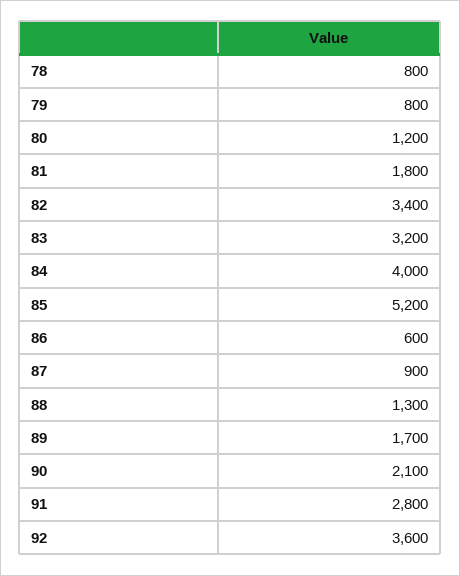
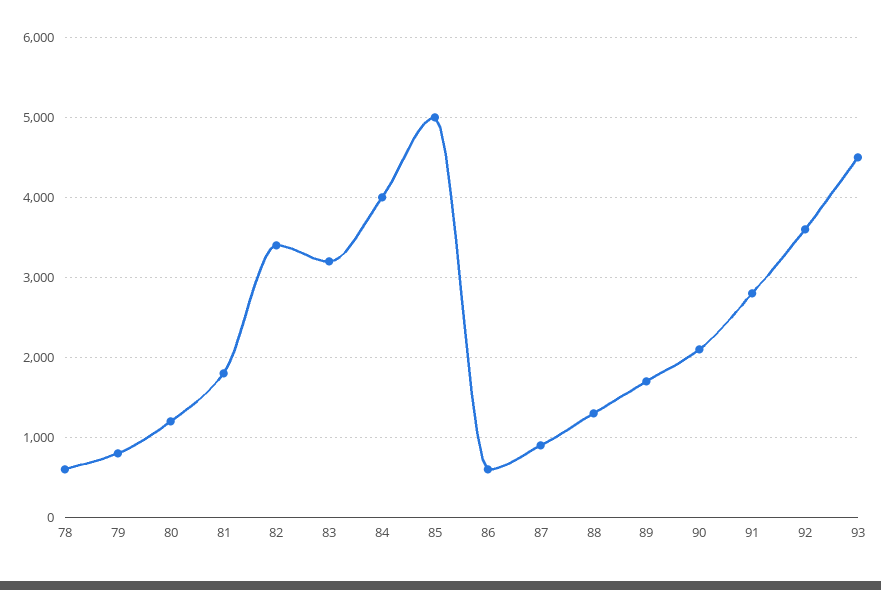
  {
-   "78": 800,
+   "78": 600,
    "79": 800,
    "80": 1200,
    "81": 1800,
    "82": 3400,
    "83": 3200,
    "84": 4000,
-   "85": 5200,
+   "85": 5000,
    "86": 600,
    "87": 900,
    "88": 1300,
    "89": 1700,
    "90": 2100,
    "91": 2800,
-   "92": 3600
+   "92": 3600,
+   "93": 4500
  }

